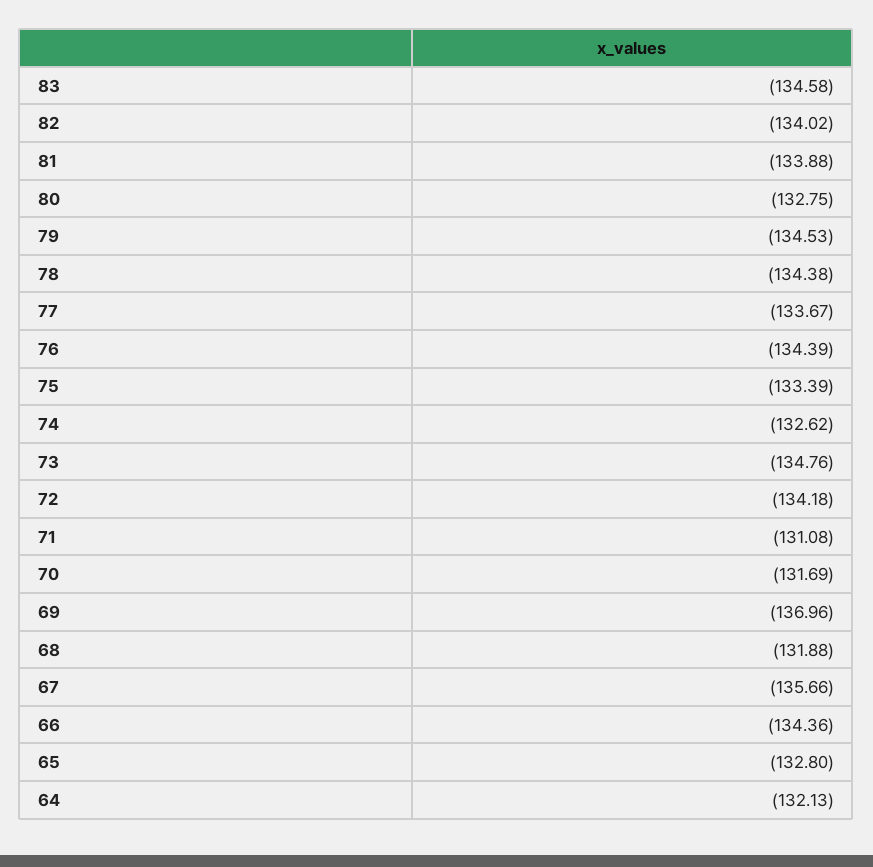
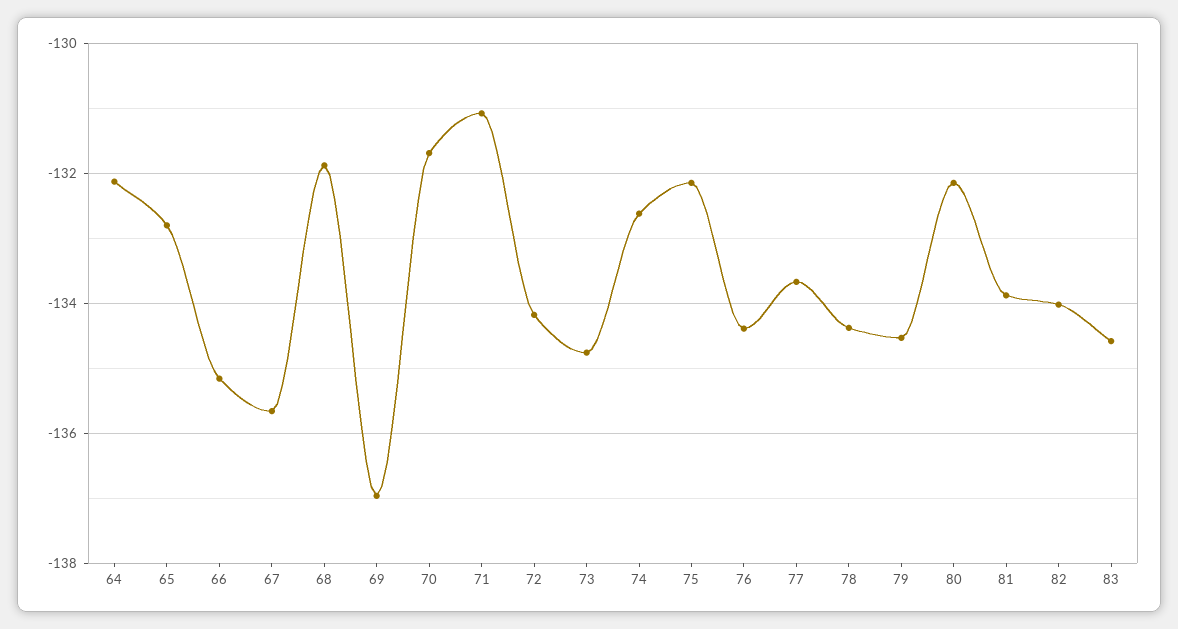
  {
    "83": -134.58,
    "82": -134.02,
    "81": -133.88,
-   "80": -132.75,
+   "80": -132.2,
    "79": -134.53,
    "78": -134.38,
    "77": -133.67,
    "76": -134.39,
-   "75": -133.39,
+   "75": -132.2,
    "74": -132.62,
    "73": -134.76,
    "72": -134.18,
    "71": -131.08,
    "70": -131.69,
    "69": -136.96,
    "68": -131.88,
    "67": -135.66,
-   "66": -134.36,
+   "66": -135.2,
    "65": -132.8,
    "64": -132.13
  }

